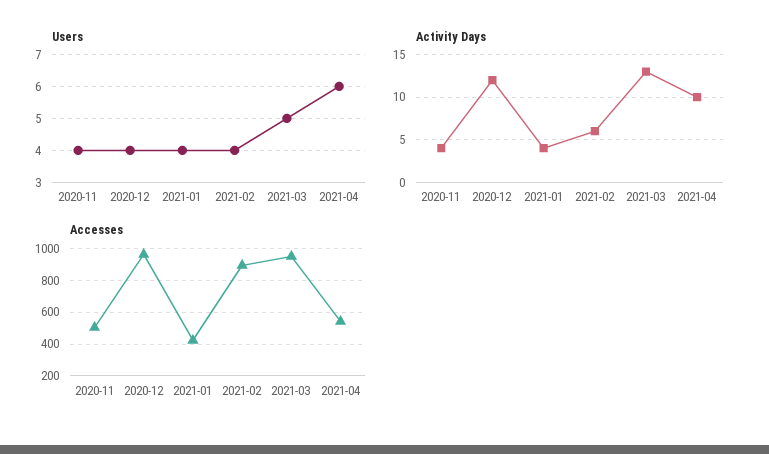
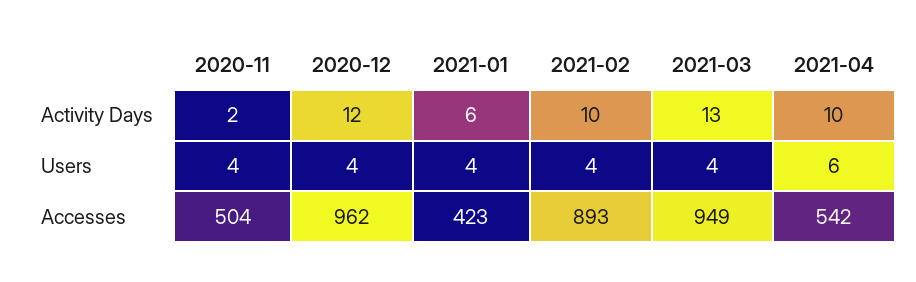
  {
    "Users": {
      "2020-11": 4,
      "2020-12": 4,
      "2021-01": 4,
      "2021-02": 4,
-     "2021-03": 5,
+     "2021-03": 4,
      "2021-04": 6
    },
    "Activity Days": {
-     "2020-11": 4,
+     "2020-11": 2,
      "2020-12": 12,
-     "2021-01": 4,
+     "2021-01": 6,
-     "2021-02": 6,
+     "2021-02": 10,
      "2021-03": 13,
      "2021-04": 10
    },
    "Accesses": {
      "2020-11": 504,
      "2020-12": 962,
      "2021-01": 423,
      "2021-02": 893,
      "2021-03": 949,
      "2021-04": 542
    }
  }

